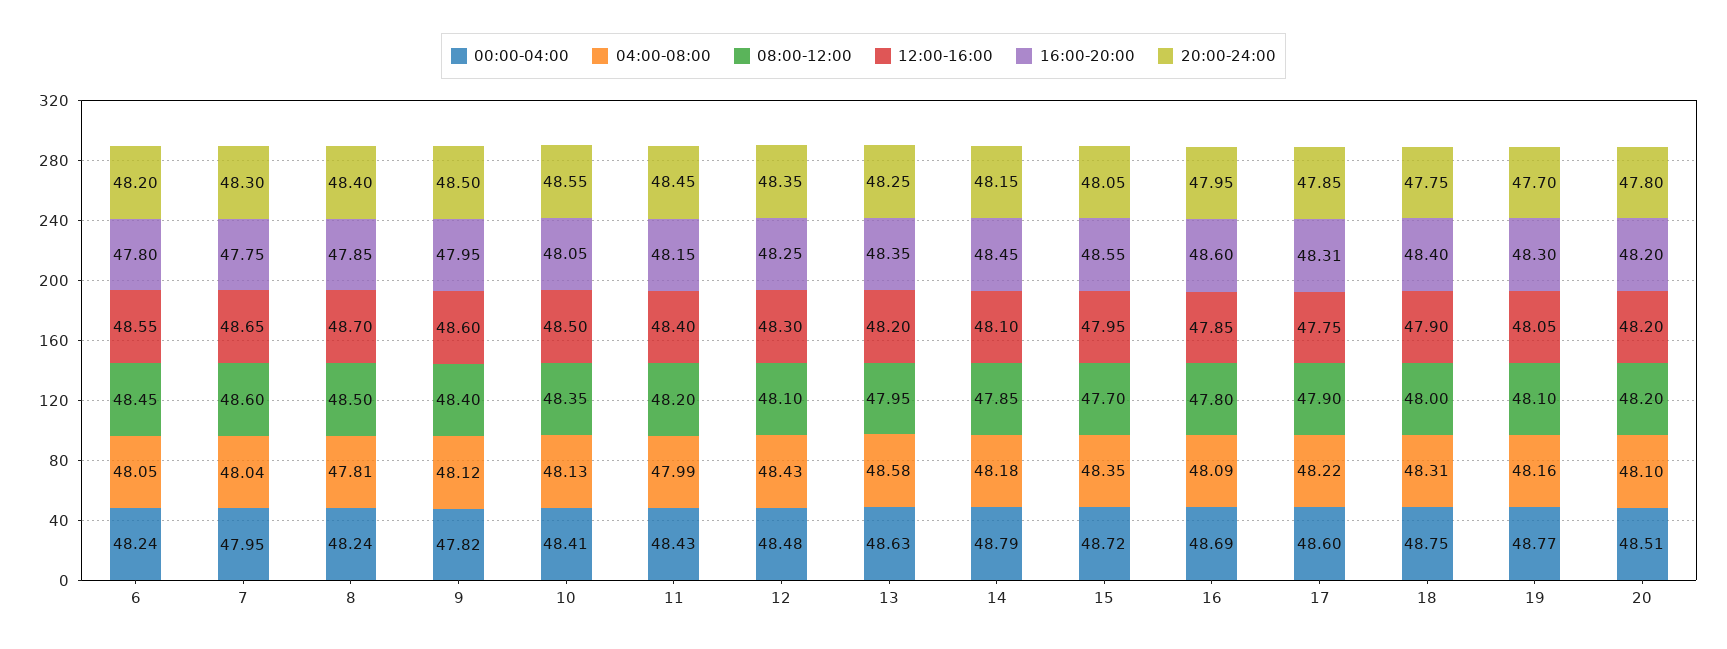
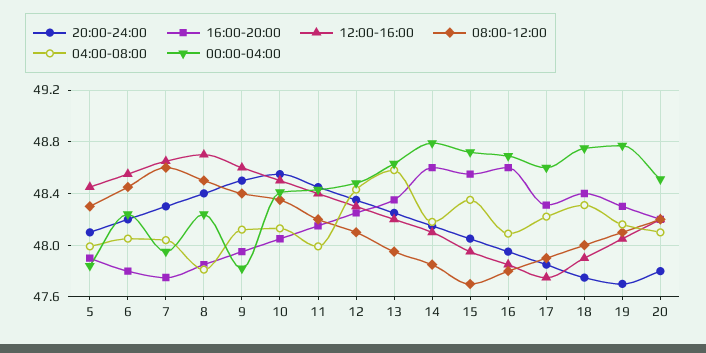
  {
    "00:00-04:00": {
      "6": 48.24,
      "7": 47.95,
      "8": 48.24,
      "9": 47.82,
      "10": 48.41,
      "11": 48.43,
      "12": 48.48,
      "13": 48.63,
      "14": 48.79,
      "15": 48.72,
      "16": 48.69,
      "17": 48.6,
      "18": 48.75,
      "19": 48.77,
-     "20": 48.51
+     "20": 48.51,
+     "5": 47.85
    },
    "04:00-08:00": {
      "6": 48.05,
      "7": 48.04,
      "8": 47.81,
      "9": 48.12,
      "10": 48.13,
      "11": 47.99,
      "12": 48.43,
      "13": 48.58,
      "14": 48.18,
      "15": 48.35,
      "16": 48.09,
      "17": 48.22,
      "18": 48.31,
      "19": 48.16,
-     "20": 48.1
+     "20": 48.1,
+     "5": 48
    },
    "08:00-12:00": {
      "6": 48.45,
      "7": 48.6,
      "8": 48.5,
      "9": 48.4,
      "10": 48.35,
      "11": 48.2,
      "12": 48.1,
      "13": 47.95,
      "14": 47.85,
      "15": 47.7,
      "16": 47.8,
      "17": 47.9,
      "18": 48,
      "19": 48.1,
-     "20": 48.2
+     "20": 48.2,
+     "5": 48.3
    },
    "12:00-16:00": {
      "6": 48.55,
      "7": 48.65,
      "8": 48.7,
      "9": 48.6,
      "10": 48.5,
      "11": 48.4,
      "12": 48.3,
      "13": 48.2,
      "14": 48.1,
      "15": 47.95,
      "16": 47.85,
      "17": 47.75,
      "18": 47.9,
      "19": 48.05,
-     "20": 48.2
+     "20": 48.2,
+     "5": 48.45
    },
    "16:00-20:00": {
      "6": 47.8,
      "7": 47.75,
      "8": 47.85,
      "9": 47.95,
      "10": 48.05,
      "11": 48.15,
      "12": 48.25,
      "13": 48.35,
-     "14": 48.45,
+     "14": 48.6,
      "15": 48.55,
      "16": 48.6,
      "17": 48.31,
      "18": 48.4,
      "19": 48.3,
-     "20": 48.2
+     "20": 48.2,
+     "5": 47.9
    },
    "20:00-24:00": {
      "6": 48.2,
      "7": 48.3,
      "8": 48.4,
      "9": 48.5,
      "10": 48.55,
      "11": 48.45,
      "12": 48.35,
      "13": 48.25,
      "14": 48.15,
      "15": 48.05,
      "16": 47.95,
      "17": 47.85,
      "18": 47.75,
      "19": 47.7,
-     "20": 47.8
+     "20": 47.8,
+     "5": 48.1
    }
  }

